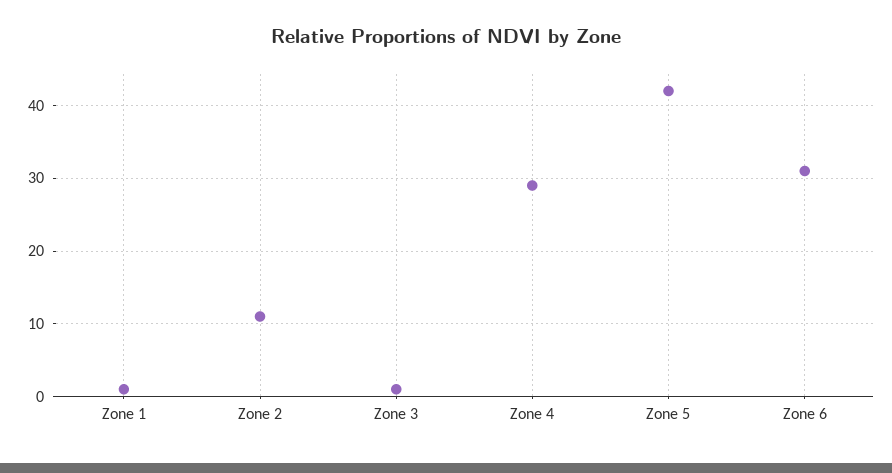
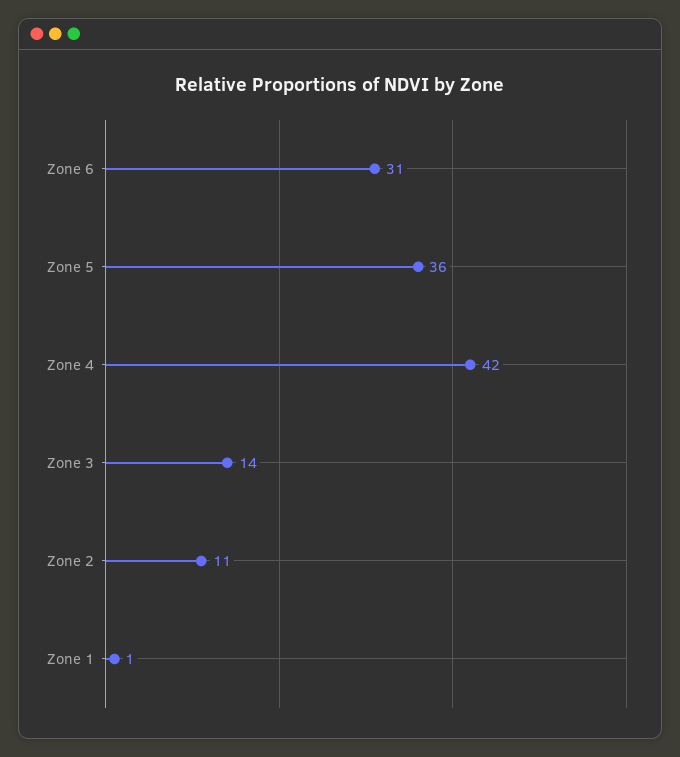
  {
    "Zone 1": 1,
    "Zone 2": 11,
-   "Zone 3": 1,
+   "Zone 3": 14,
-   "Zone 4": 29,
+   "Zone 4": 42,
-   "Zone 5": 42,
+   "Zone 5": 36,
    "Zone 6": 31
  }

